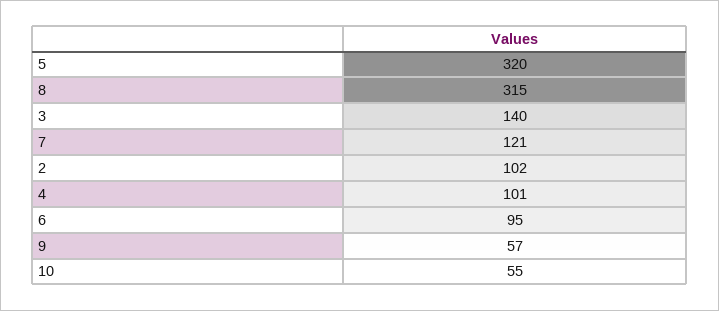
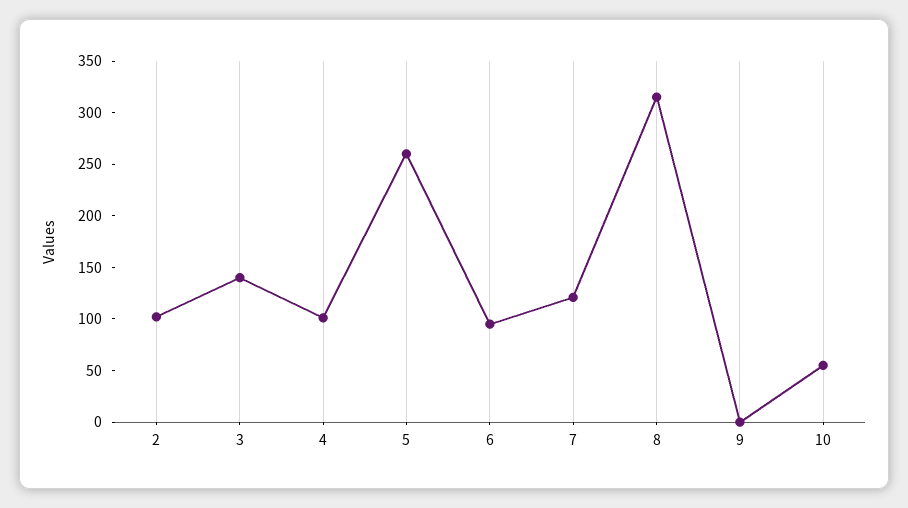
  {
-   "5": 320,
+   "5": 260,
    "8": 315,
    "3": 140,
    "7": 121,
    "2": 102,
    "4": 101,
    "6": 95,
-   "9": 57,
+   "9": 0,
    "10": 55
  }

